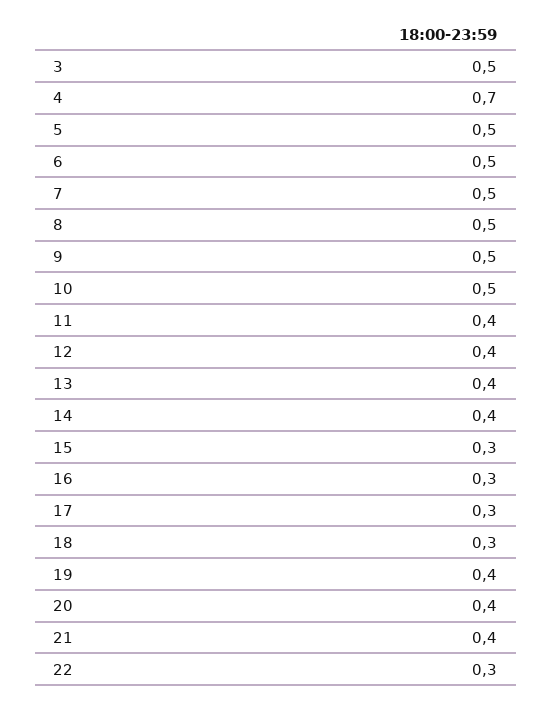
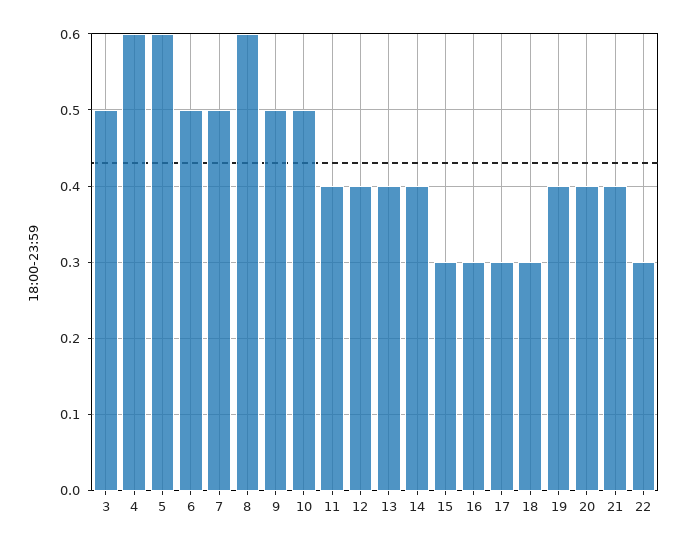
  {
    "3": 0.5,
-   "4": 0.7,
+   "4": 0.6,
-   "5": 0.5,
+   "5": 0.6,
    "6": 0.5,
    "7": 0.5,
-   "8": 0.5,
+   "8": 0.6,
    "9": 0.5,
    "10": 0.5,
    "11": 0.4,
    "12": 0.4,
    "13": 0.4,
    "14": 0.4,
    "15": 0.3,
    "16": 0.3,
    "17": 0.3,
    "18": 0.3,
    "19": 0.4,
    "20": 0.4,
    "21": 0.4,
    "22": 0.3
  }

